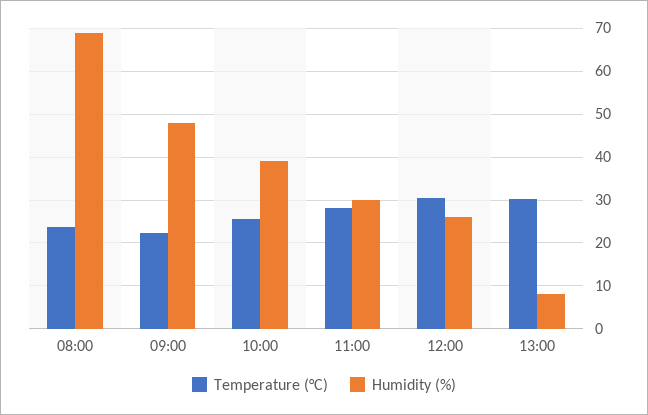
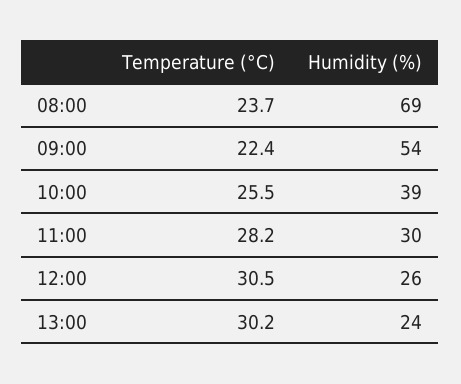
  {
    "Temperature (°C)": {
      "08:00": 23.7,
      "09:00": 22.4,
      "10:00": 25.5,
      "11:00": 28.2,
      "12:00": 30.5,
      "13:00": 30.2
    },
    "Humidity (%)": {
      "08:00": 69,
-     "09:00": 48,
+     "09:00": 54,
      "10:00": 39,
      "11:00": 30,
      "12:00": 26,
-     "13:00": 8
+     "13:00": 24
    }
  }

